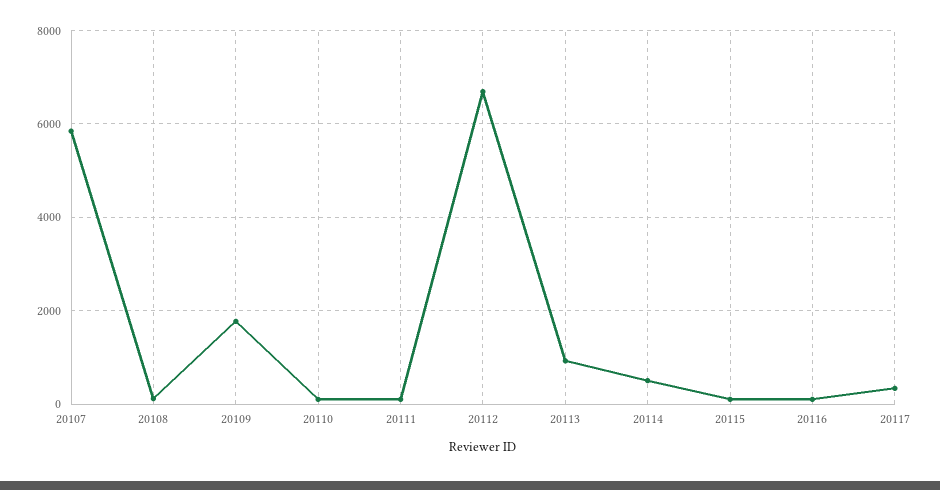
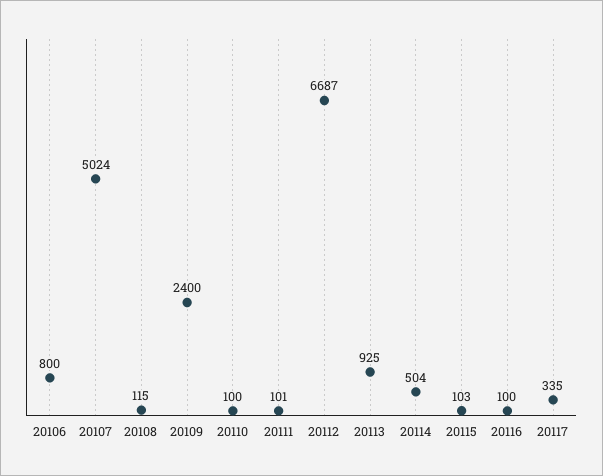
  {
-   "20107": 5800,
+   "20107": 5024,
    "20108": 115,
-   "20109": 1800,
+   "20109": 2400,
    "20110": 100,
    "20111": 101,
    "20112": 6687,
    "20113": 925,
    "20114": 504,
    "20115": 103,
    "20116": 100,
-   "20117": 335
+   "20117": 335,
+   "20106": 800
  }

